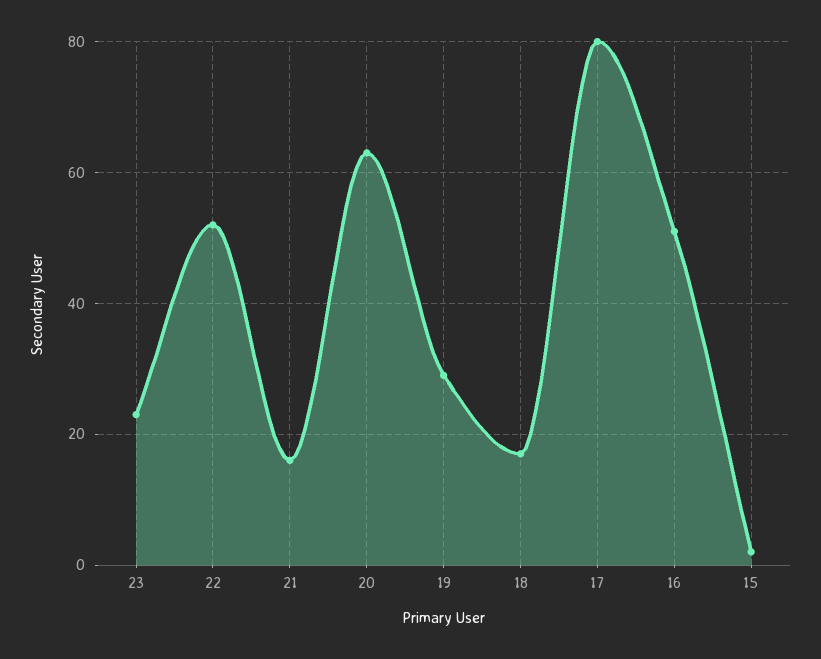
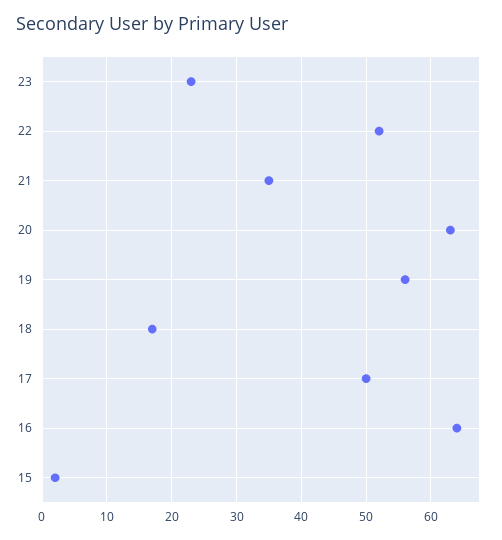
  {
    "23": 23,
    "22": 52,
-   "21": 15,
+   "21": 35,
    "20": 63,
-   "19": 30,
+   "19": 56,
    "18": 17,
-   "17": 80,
+   "17": 50,
-   "16": 50,
+   "16": 64,
    "15": 2
  }

